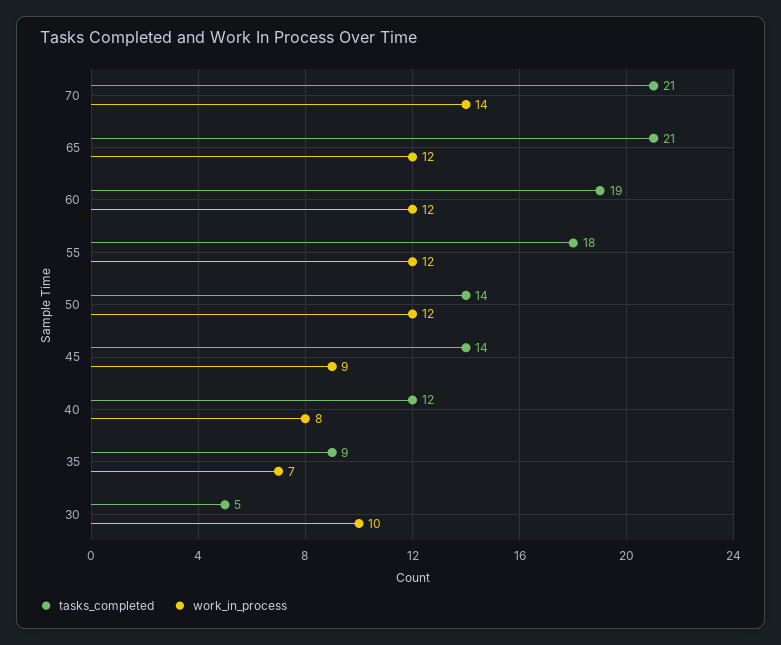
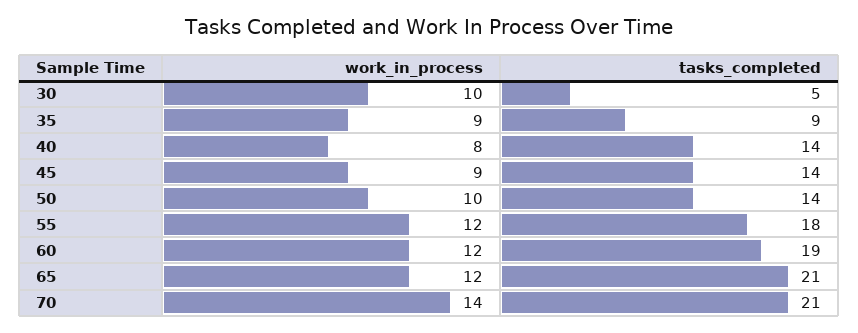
  {
    "tasks_completed": {
      "70": 21,
      "65": 21,
      "60": 19,
      "55": 18,
      "50": 14,
      "45": 14,
-     "40": 12,
+     "40": 14,
      "35": 9,
      "30": 5
    },
    "work_in_process": {
      "70": 14,
      "65": 12,
      "60": 12,
      "55": 12,
-     "50": 12,
+     "50": 10,
      "45": 9,
      "40": 8,
-     "35": 7,
+     "35": 9,
      "30": 10
    }
  }

